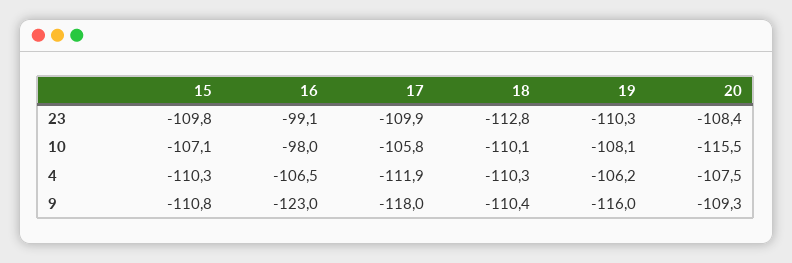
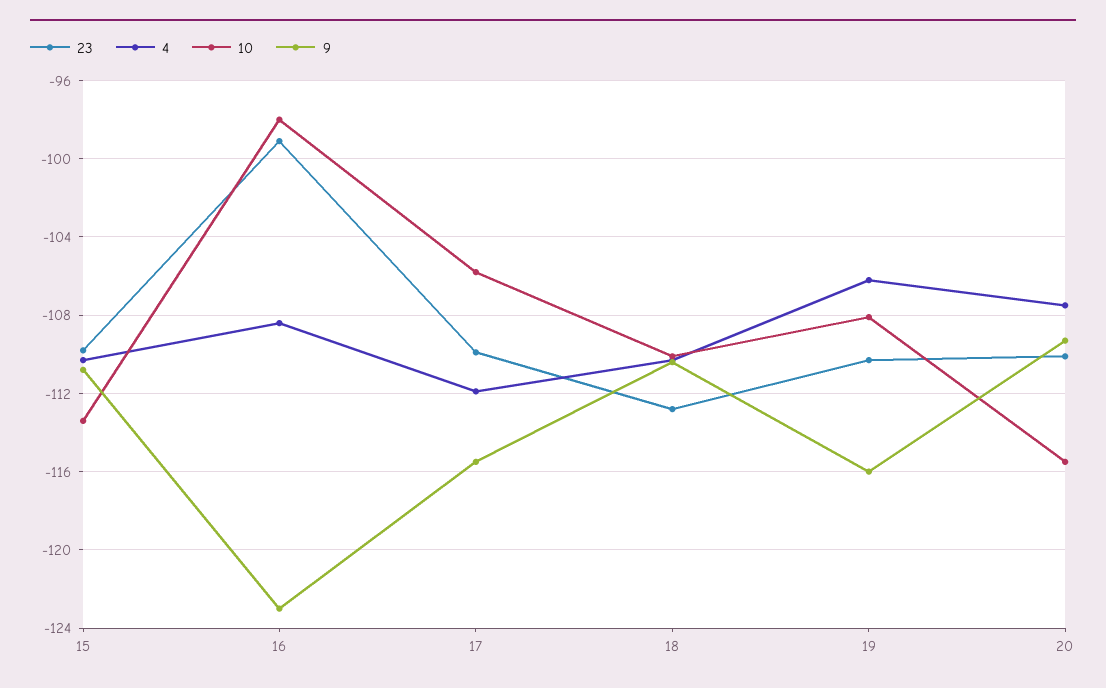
  {
    "23": {
      "15": -109.8,
      "16": -99.1,
      "17": -109.9,
      "18": -112.8,
      "19": -110.3,
-     "20": -108.4
+     "20": -110
    },
    "10": {
-     "15": -107.1,
+     "15": -113.5,
      "16": -98,
      "17": -105.8,
      "18": -110.1,
      "19": -108.1,
      "20": -115.5
    },
    "4": {
      "15": -110.3,
-     "16": -106.5,
+     "16": -108.5,
      "17": -111.9,
      "18": -110.3,
      "19": -106.2,
      "20": -107.5
    },
    "9": {
      "15": -110.8,
      "16": -123,
-     "17": -118,
+     "17": -115.5,
      "18": -110.4,
      "19": -116,
      "20": -109.3
    }
  }

